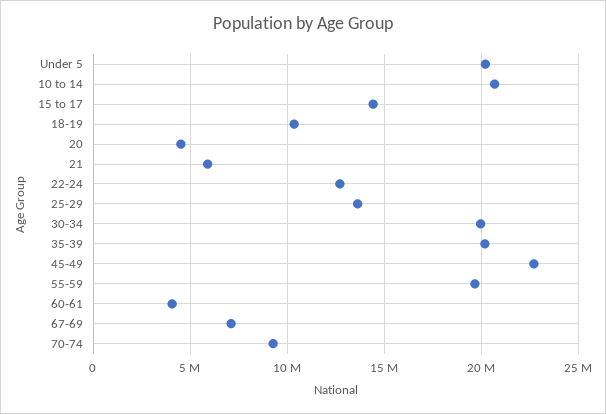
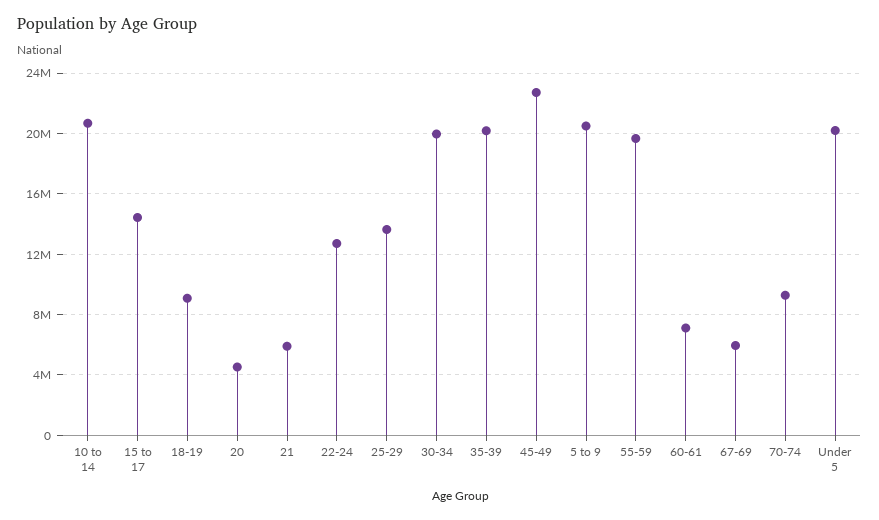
  {
    "Under 5": 20000000,
    "10 to 14": 20500000,
    "15 to 17": 14500000,
-   "18-19": 10500000,
+   "18-19": 9000000,
    "20": 4500000,
    "21": 6000000,
    "22-24": 12500000,
    "25-29": 13500000,
    "30-34": 20000000,
    "35-39": 20000000,
    "45-49": 22500000,
    "55-59": 19500000,
-   "60-61": 4000000,
+   "60-61": 7000000,
-   "67-69": 7000000,
+   "67-69": 6000000,
-   "70-74": 9500000
+   "70-74": 9500000,
+   "5 to 9": 20500000
  }

